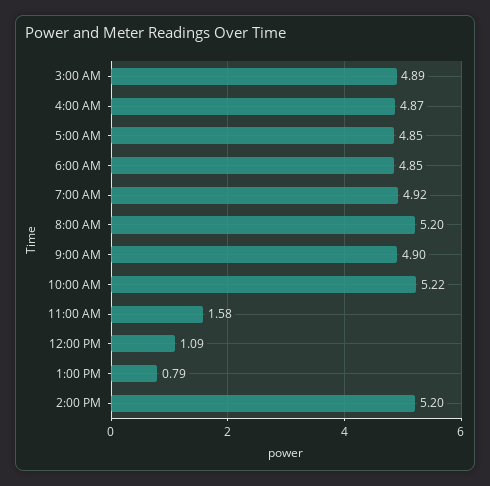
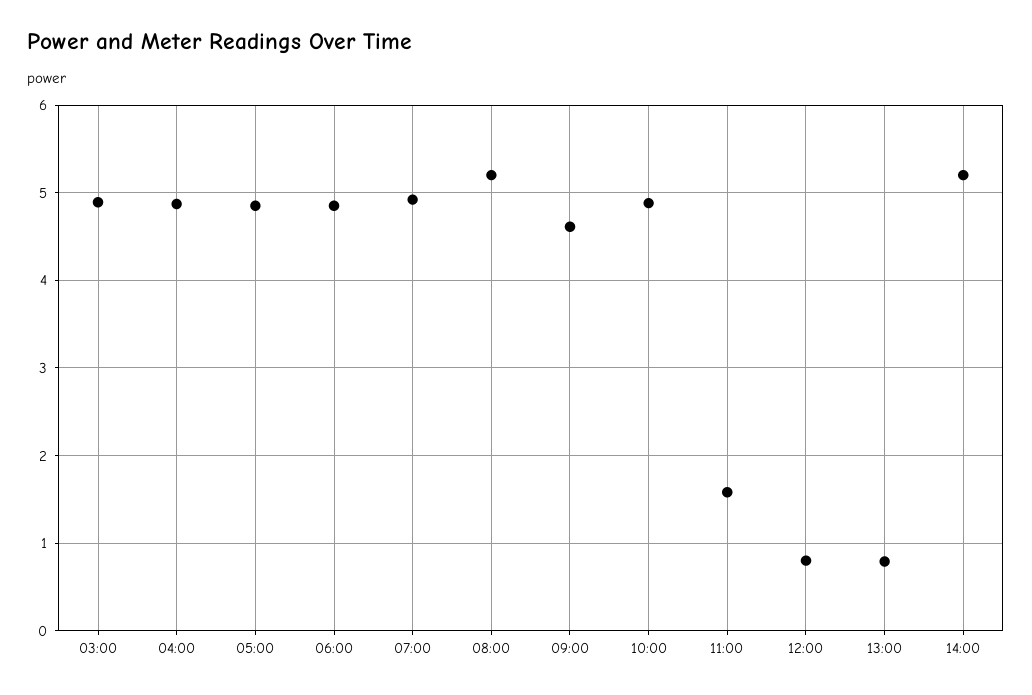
  {
    "3:00 AM": 4.89,
    "4:00 AM": 4.87,
    "5:00 AM": 4.85,
    "6:00 AM": 4.85,
    "7:00 AM": 4.92,
    "8:00 AM": 5.2,
-   "9:00 AM": 4.9,
+   "9:00 AM": 4.6,
-   "10:00 AM": 5.22,
+   "10:00 AM": 4.9,
    "11:00 AM": 1.58,
-   "12:00 PM": 1.09,
+   "12:00 PM": 0.8,
    "1:00 PM": 0.79,
    "2:00 PM": 5.2
  }

